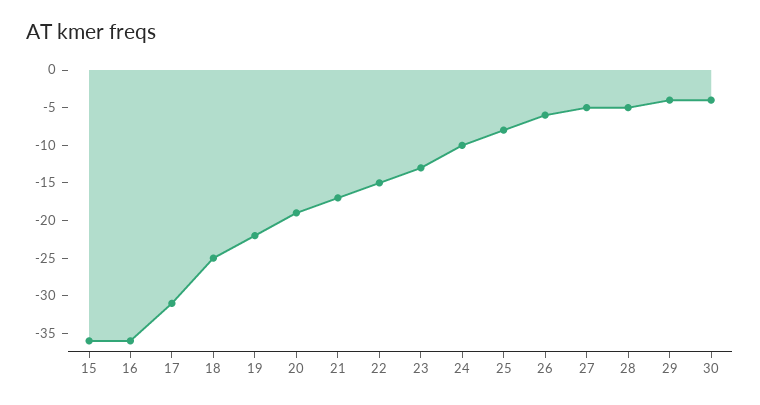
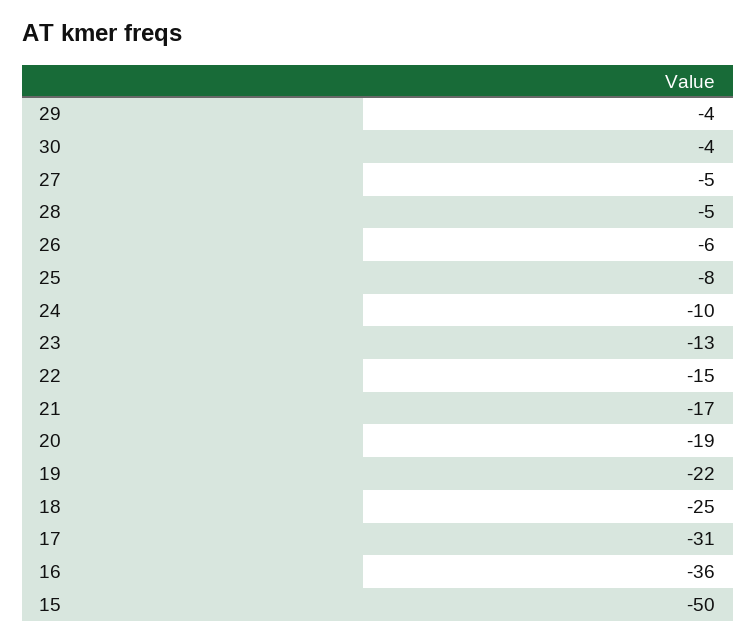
  {
-   "15": -35,
+   "15": -50,
    "16": -36,
    "17": -31,
    "18": -25,
    "19": -22,
    "20": -19,
    "21": -17,
    "22": -15,
    "23": -13,
    "24": -10,
    "25": -8,
    "26": -6,
    "27": -5,
    "28": -5,
    "29": -4,
    "30": -4
  }

